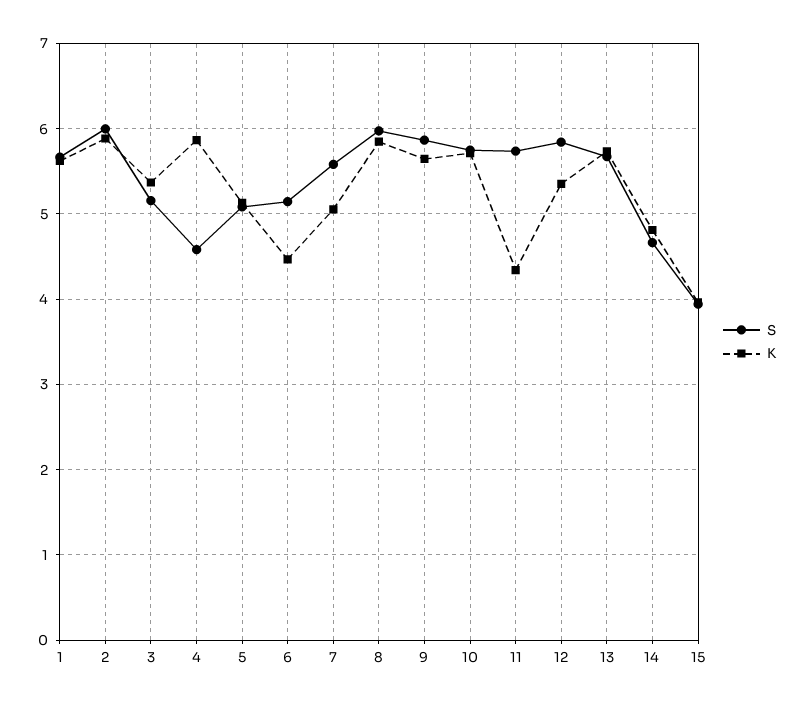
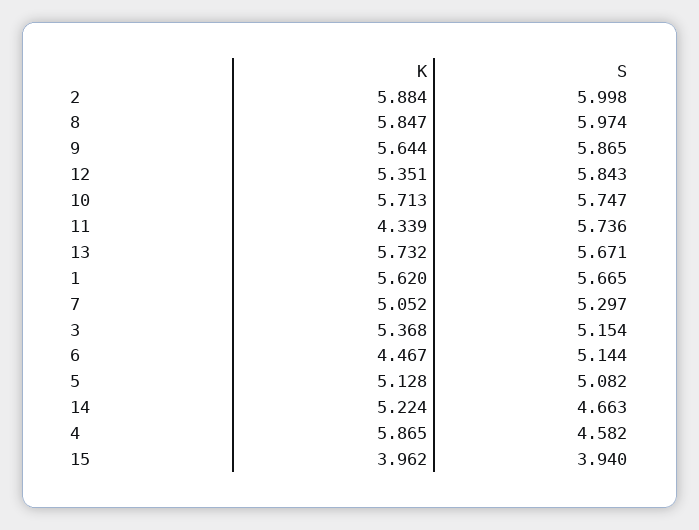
  {
    "S": {
      "1": 5.665,
      "2": 5.998,
      "3": 5.154,
      "4": 4.582,
      "5": 5.082,
      "6": 5.144,
-     "7": 5.6,
+     "7": 5.297,
      "8": 5.974,
      "9": 5.865,
      "10": 5.747,
      "11": 5.736,
      "12": 5.843,
      "13": 5.671,
      "14": 4.663,
      "15": 3.94
    },
    "K": {
      "1": 5.62,
      "2": 5.884,
      "3": 5.368,
      "4": 5.865,
      "5": 5.128,
      "6": 4.467,
      "7": 5.052,
      "8": 5.847,
      "9": 5.644,
      "10": 5.713,
      "11": 4.339,
      "12": 5.351,
      "13": 5.732,
-     "14": 4.8,
+     "14": 5.224,
      "15": 3.962
    }
  }

